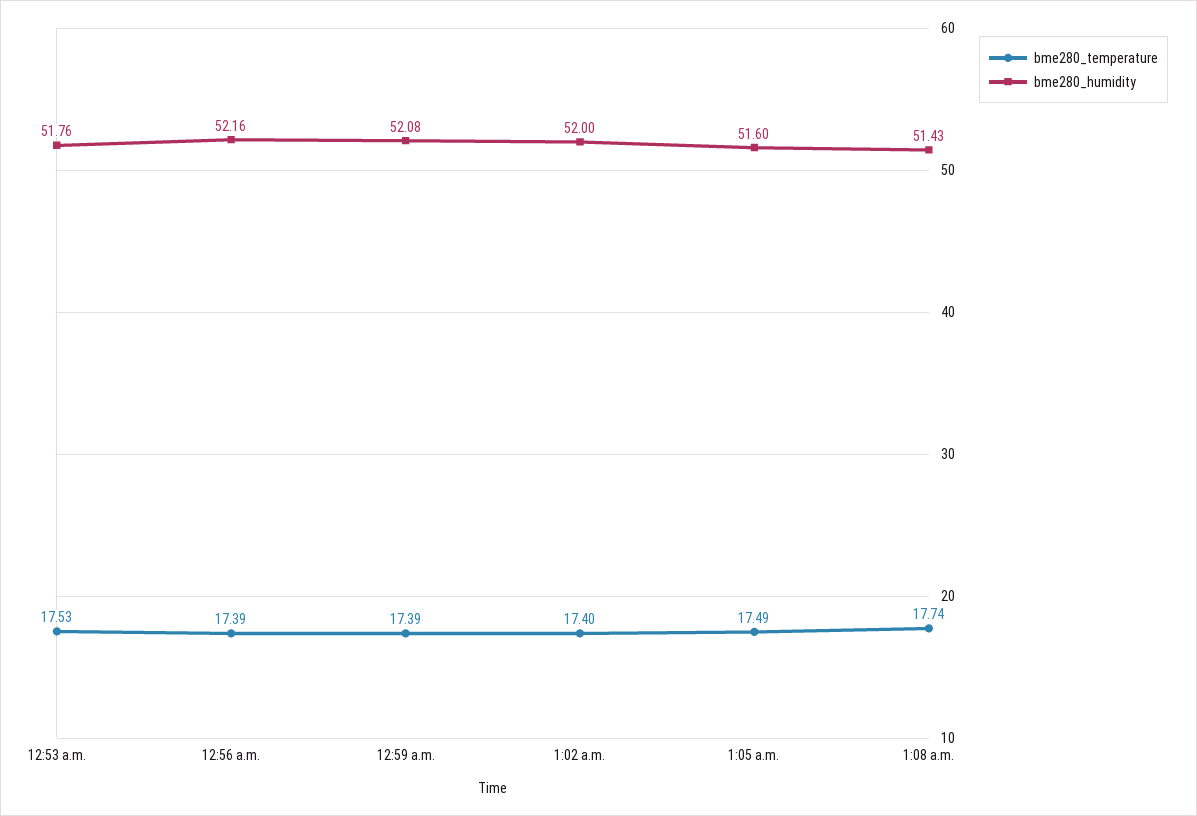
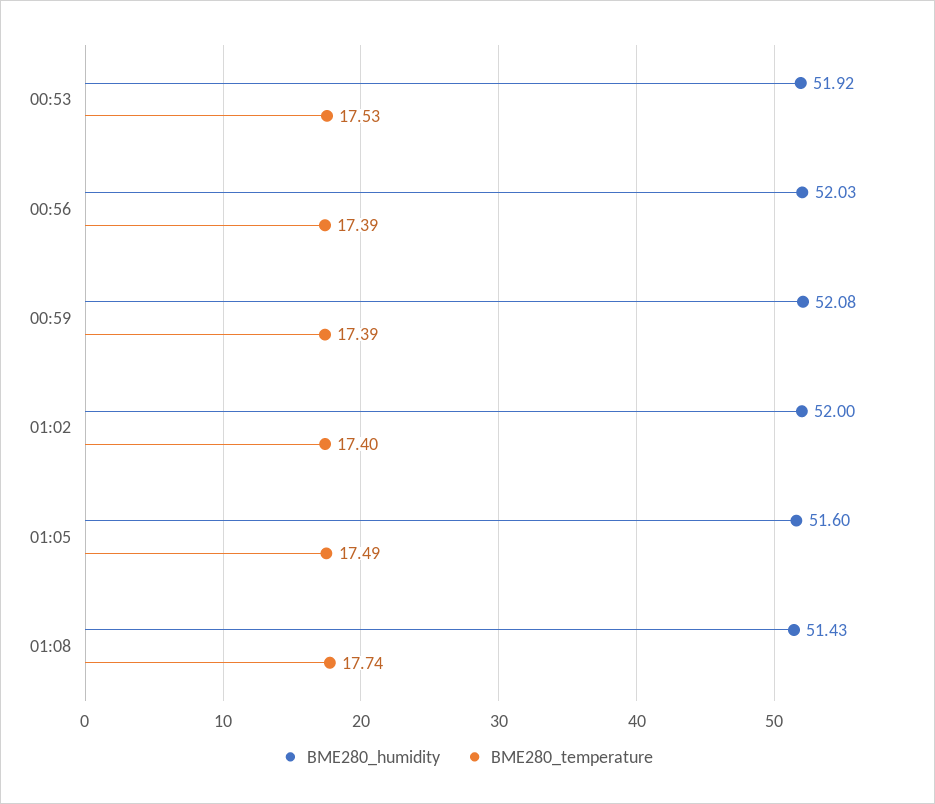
  {
    "bme280_temperature": {
      "12:53 a.m.": 17.53,
      "12:56 a.m.": 17.39,
      "12:59 a.m.": 17.39,
      "1:02 a.m.": 17.4,
      "1:05 a.m.": 17.49,
      "1:08 a.m.": 17.74
    },
    "bme280_humidity": {
-     "12:53 a.m.": 51.76,
+     "12:53 a.m.": 51.92,
-     "12:56 a.m.": 52.16,
+     "12:56 a.m.": 52.03,
      "12:59 a.m.": 52.08,
      "1:02 a.m.": 52,
      "1:05 a.m.": 51.6,
      "1:08 a.m.": 51.43
    }
  }

